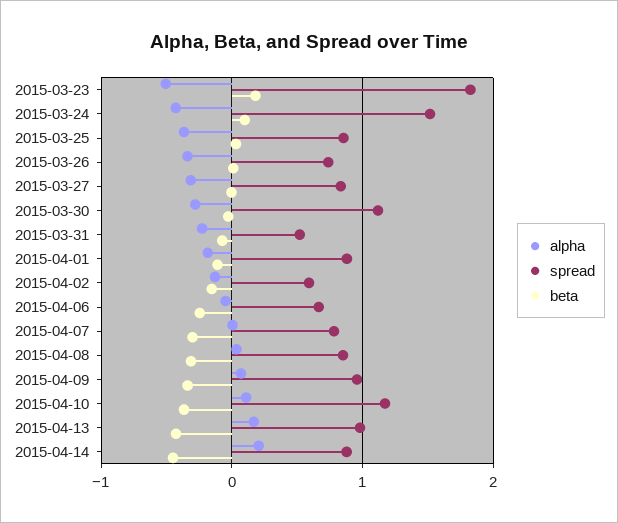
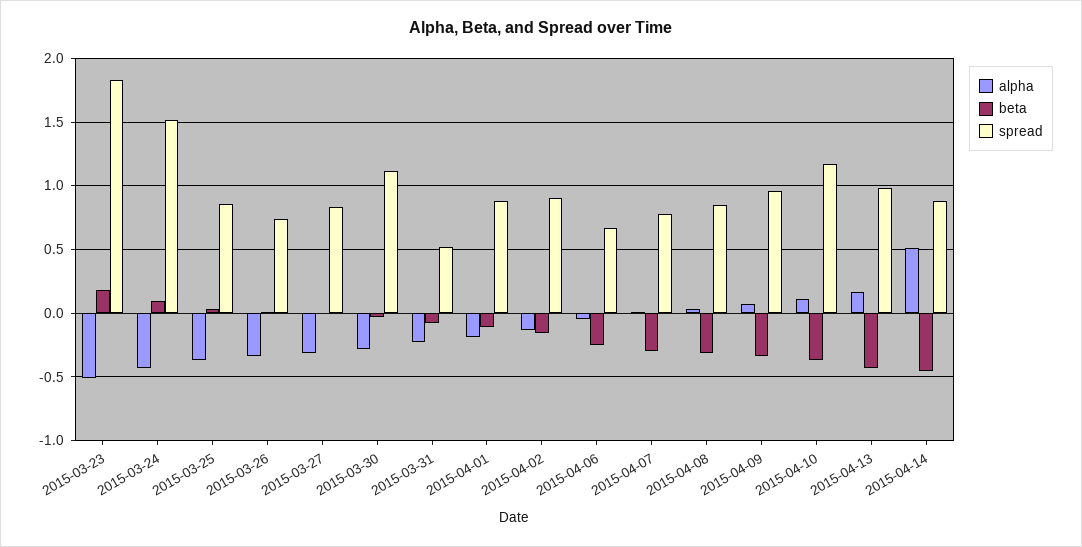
  {
    "alpha": {
      "2015-03-23": -0.5,
      "2015-03-24": -0.45,
      "2015-03-25": -0.35,
      "2015-03-26": -0.35,
      "2015-03-27": -0.3,
      "2015-03-30": -0.3,
      "2015-03-31": -0.25,
      "2015-04-01": -0.2,
      "2015-04-02": -0.15,
      "2015-04-06": -0.05,
      "2015-04-07": 0,
      "2015-04-08": 0.05,
      "2015-04-09": 0.05,
      "2015-04-10": 0.1,
      "2015-04-13": 0.15,
-     "2015-04-14": 0.2
+     "2015-04-14": 0.5
    },
    "spread": {
      "2015-03-23": 1.85,
      "2015-03-24": 1.5,
      "2015-03-25": 0.85,
      "2015-03-26": 0.75,
      "2015-03-27": 0.85,
      "2015-03-30": 1.1,
      "2015-03-31": 0.5,
      "2015-04-01": 0.9,
-     "2015-04-02": 0.6,
+     "2015-04-02": 0.9,
      "2015-04-06": 0.65,
      "2015-04-07": 0.8,
      "2015-04-08": 0.85,
      "2015-04-09": 0.95,
      "2015-04-10": 1.15,
      "2015-04-13": 1,
      "2015-04-14": 0.9
    },
    "beta": {
      "2015-03-23": 0.2,
      "2015-03-24": 0.1,
      "2015-03-25": 0.05,
      "2015-03-26": 0,
      "2015-03-27": 0,
      "2015-03-30": -0.05,
      "2015-03-31": -0.05,
      "2015-04-01": -0.1,
      "2015-04-02": -0.15,
      "2015-04-06": -0.25,
      "2015-04-07": -0.3,
      "2015-04-08": -0.3,
      "2015-04-09": -0.35,
      "2015-04-10": -0.35,
      "2015-04-13": -0.45,
      "2015-04-14": -0.45
    }
  }

